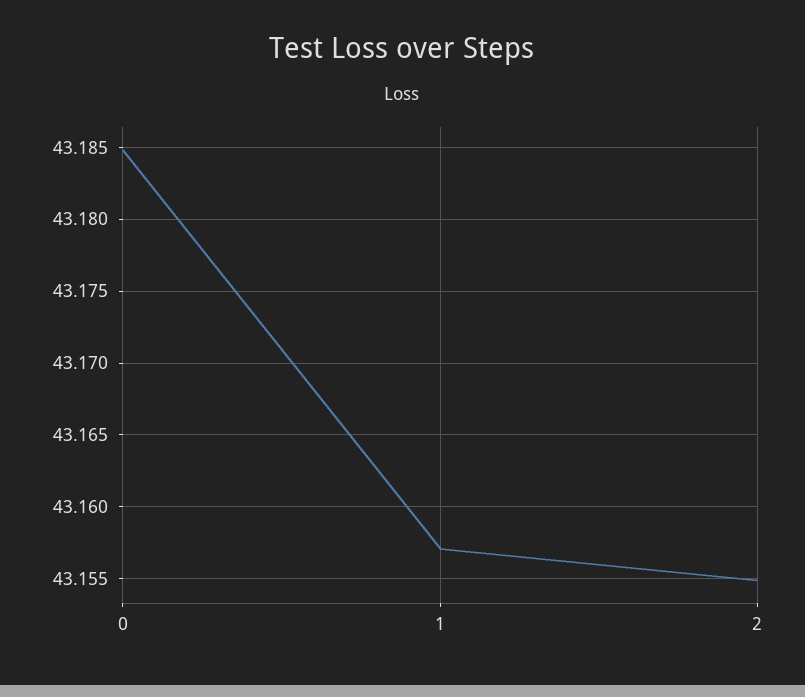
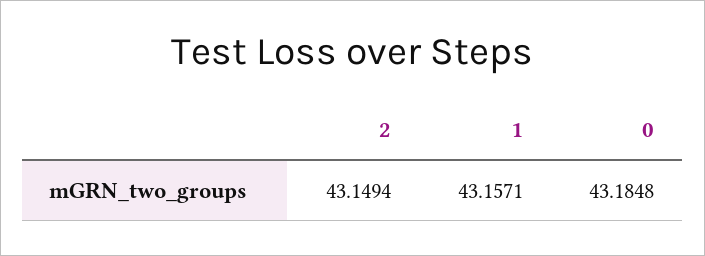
  {
    "0": 43.1848,
    "1": 43.1571,
-   "2": 43.155
+   "2": 43.1494
  }

